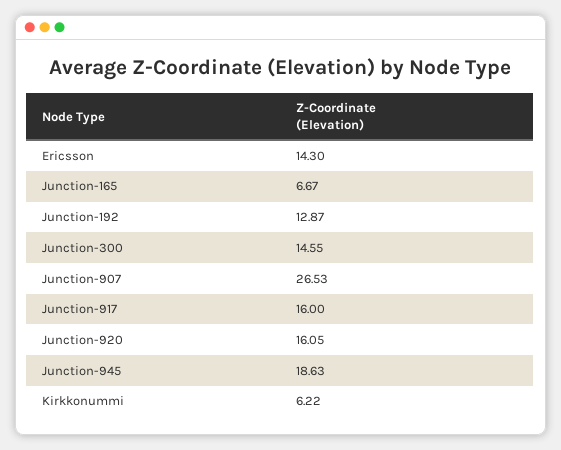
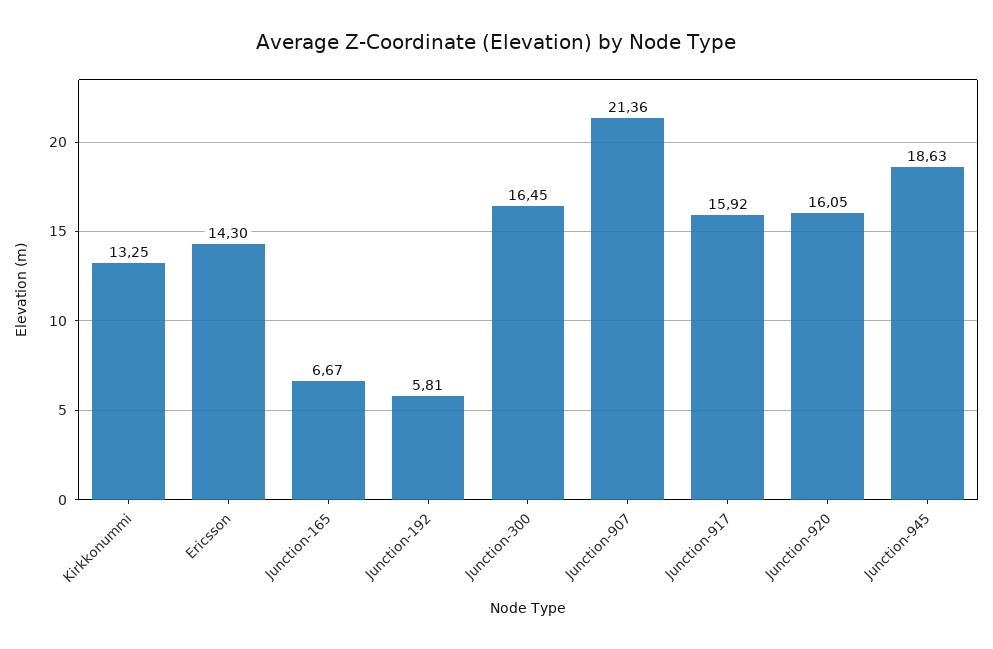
  {
    "Ericsson": 14.3,
    "Junction-165": 6.67,
-   "Junction-192": 12.87,
+   "Junction-192": 5.81,
-   "Junction-300": 14.55,
+   "Junction-300": 16.45,
-   "Junction-907": 26.53,
+   "Junction-907": 21.36,
-   "Junction-917": 16,
+   "Junction-917": 15.92,
    "Junction-920": 16.05,
    "Junction-945": 18.63,
-   "Kirkkonummi": 6.22
+   "Kirkkonummi": 13.25
  }

